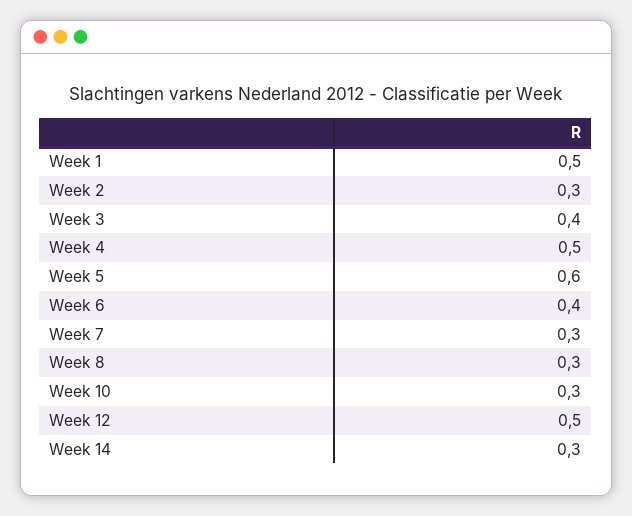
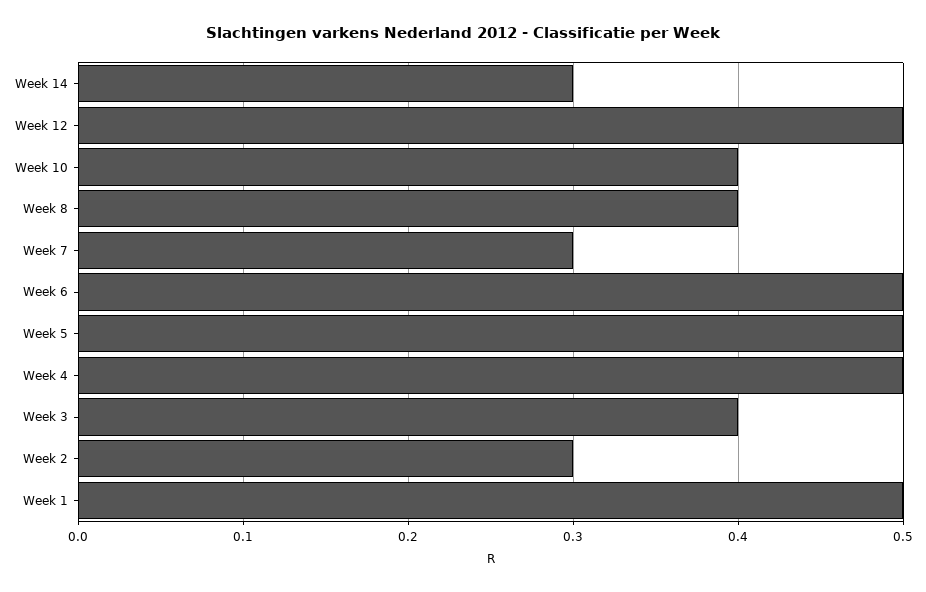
  {
    "Week 1": 0.5,
    "Week 2": 0.3,
    "Week 3": 0.4,
    "Week 4": 0.5,
-   "Week 5": 0.6,
+   "Week 5": 0.5,
-   "Week 6": 0.4,
+   "Week 6": 0.5,
    "Week 7": 0.3,
-   "Week 8": 0.3,
+   "Week 8": 0.4,
-   "Week 10": 0.3,
+   "Week 10": 0.4,
    "Week 12": 0.5,
    "Week 14": 0.3
  }

